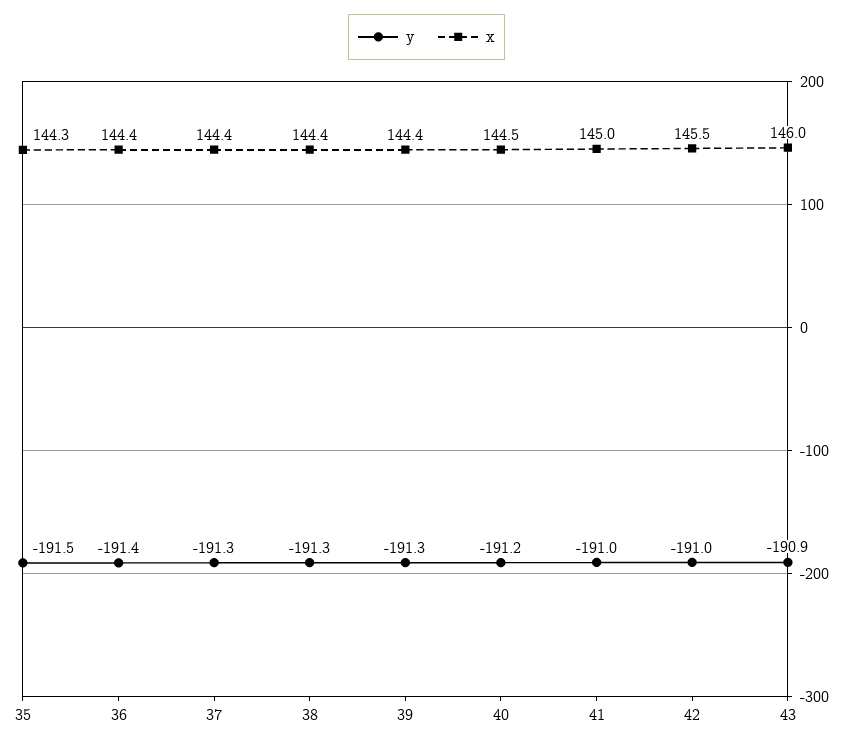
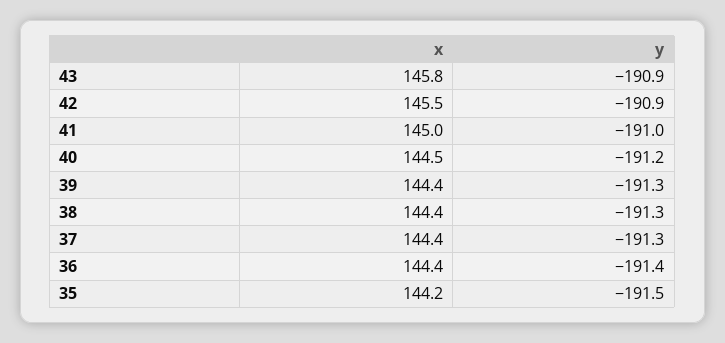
  {
    "y": {
      "35": -191.5,
      "36": -191.4,
      "37": -191.3,
      "38": -191.3,
      "39": -191.3,
      "40": -191.2,
      "41": -191,
-     "42": -191,
+     "42": -190.9,
      "43": -190.9
    },
    "x": {
-     "35": 144.3,
+     "35": 144.2,
      "36": 144.4,
      "37": 144.4,
      "38": 144.4,
      "39": 144.4,
      "40": 144.5,
      "41": 145,
      "42": 145.5,
-     "43": 146
+     "43": 145.8
    }
  }

